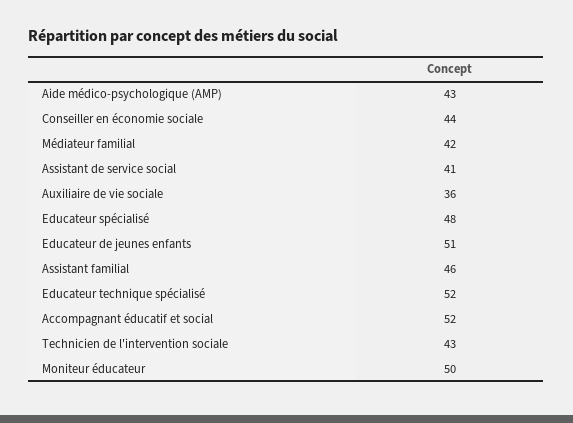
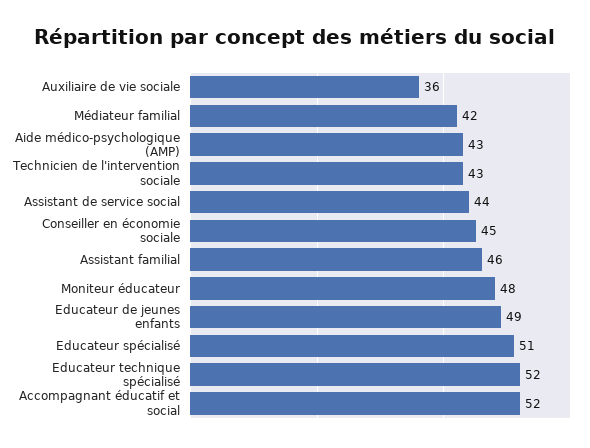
  {
    "Aide médico-psychologique (AMP)": 43,
-   "Conseiller en économie sociale": 44,
+   "Conseiller en économie sociale": 45,
    "Médiateur familial": 42,
-   "Assistant de service social": 41,
+   "Assistant de service social": 44,
    "Auxiliaire de vie sociale": 36,
-   "Educateur spécialisé": 48,
+   "Educateur spécialisé": 51,
-   "Educateur de jeunes enfants": 51,
+   "Educateur de jeunes enfants": 49,
    "Assistant familial": 46,
    "Educateur technique spécialisé": 52,
    "Accompagnant éducatif et social": 52,
    "Technicien de l'intervention sociale": 43,
-   "Moniteur éducateur": 50
+   "Moniteur éducateur": 48
  }

